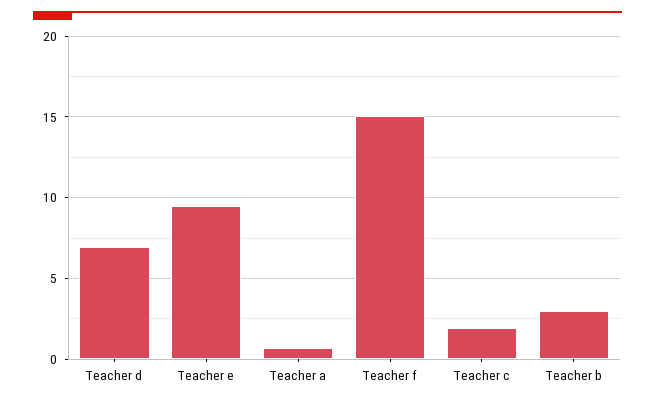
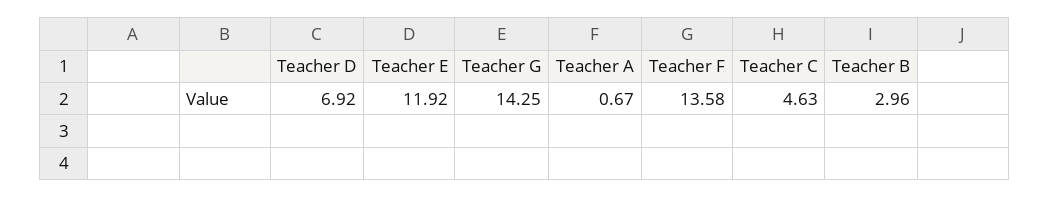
  {
    "Teacher d": 6.92,
-   "Teacher e": 9.5,
+   "Teacher e": 11.92,
    "Teacher a": 0.67,
-   "Teacher f": 15,
+   "Teacher f": 13.58,
-   "Teacher c": 2,
+   "Teacher c": 4.63,
-   "Teacher b": 2.96
+   "Teacher b": 2.96,
+   "Teacher G": 14.25
  }

